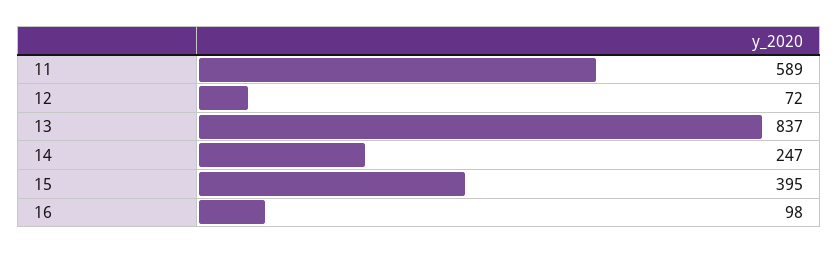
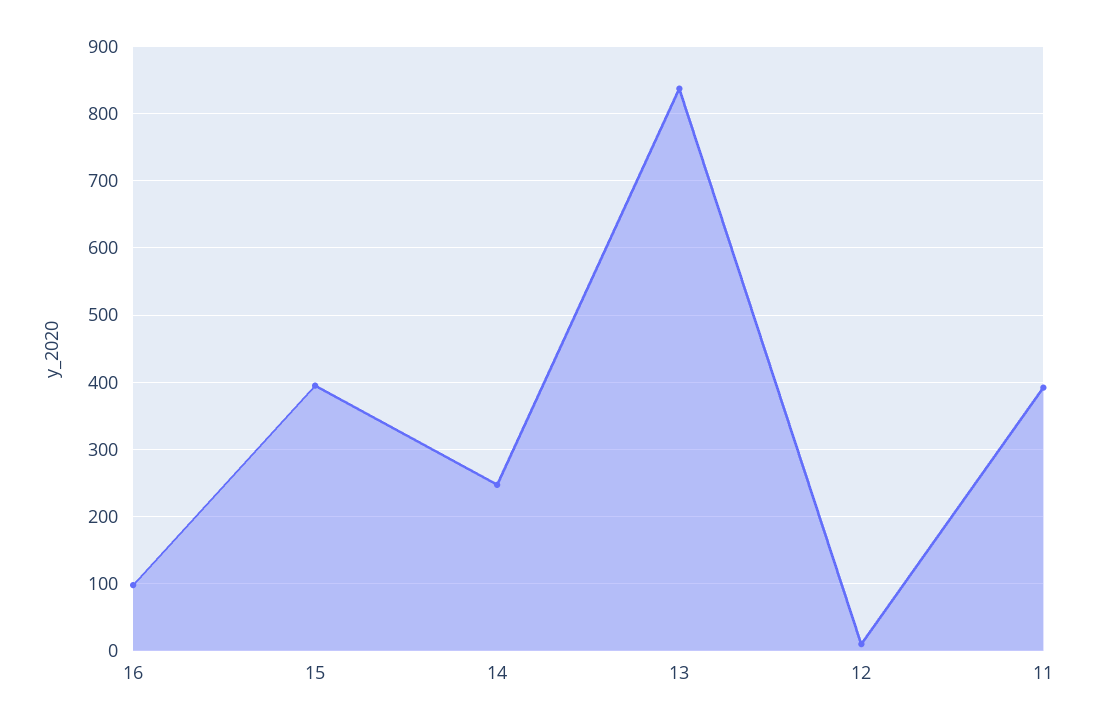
  {
-   "11": 589,
+   "11": 390,
-   "12": 72,
+   "12": 10,
    "13": 837,
    "14": 247,
    "15": 395,
    "16": 98
  }

